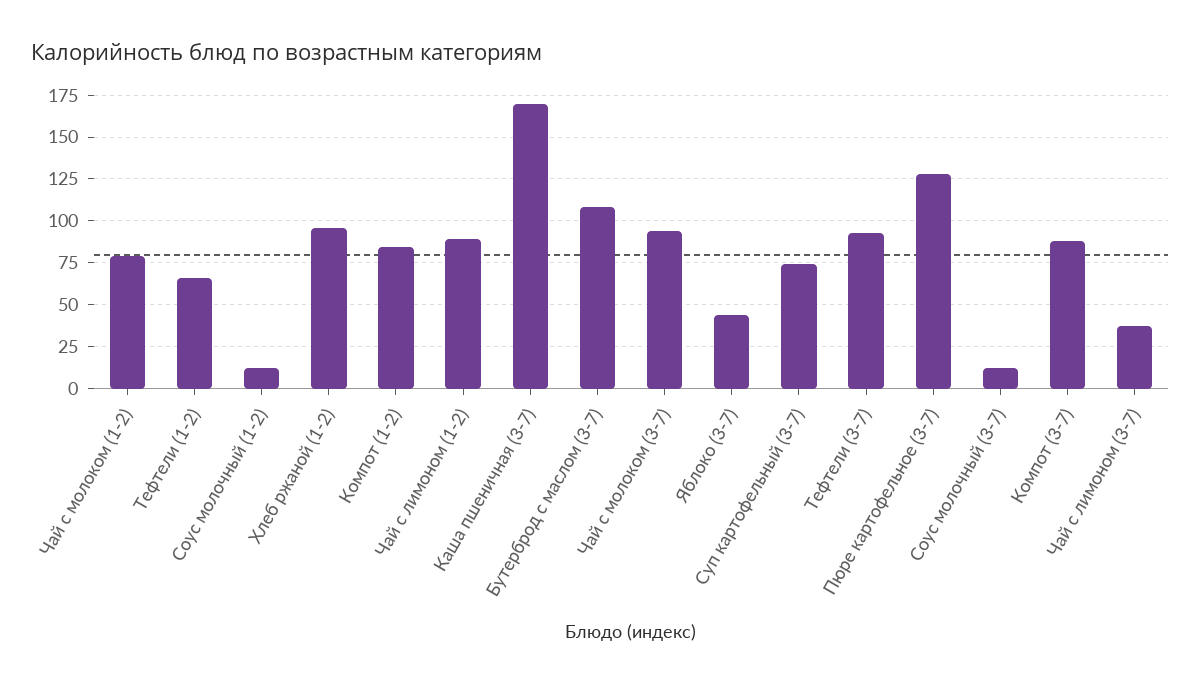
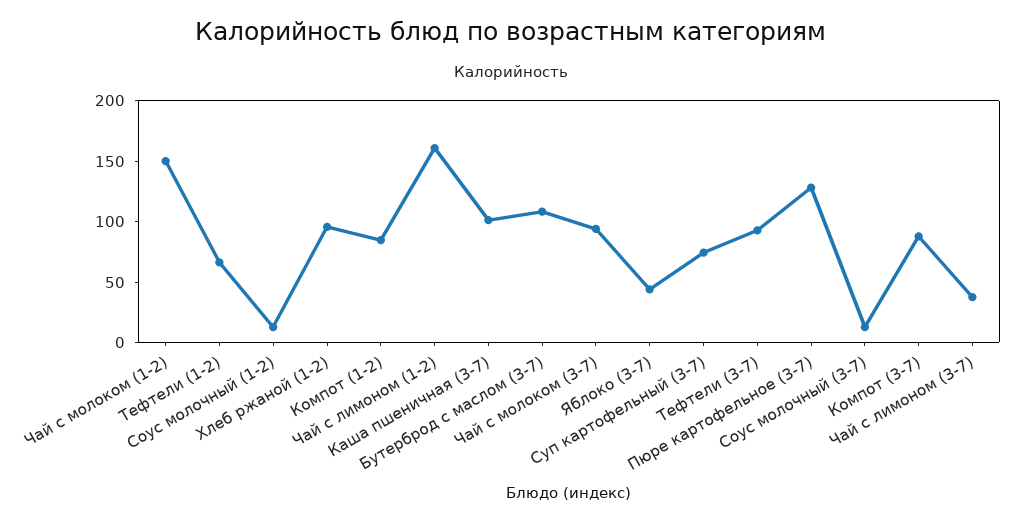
  {
-   "Чай с молоком (1-2)": 80,
+   "Чай с молоком (1-2)": 150,
    "Тефтели (1-2)": 65,
    "Соус молочный (1-2)": 15,
    "Хлеб ржаной (1-2)": 95,
    "Компот (1-2)": 85,
-   "Чай с лимоном (1-2)": 90,
+   "Чай с лимоном (1-2)": 160,
-   "Каша пшеничная (3-7)": 170,
+   "Каша пшеничная (3-7)": 100,
    "Бутерброд с маслом (3-7)": 110,
    "Чай с молоком (3-7)": 95,
    "Яблоко (3-7)": 45,
    "Суп картофельный (3-7)": 75,
    "Тефтели (3-7)": 95,
    "Пюре картофельное (3-7)": 130,
    "Соус молочный (3-7)": 15,
    "Компот (3-7)": 90,
    "Чай с лимоном (3-7)": 35
  }

